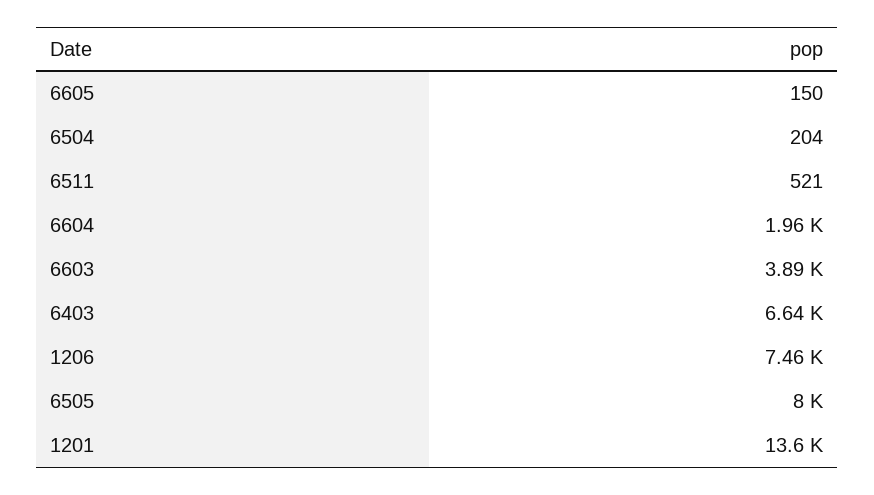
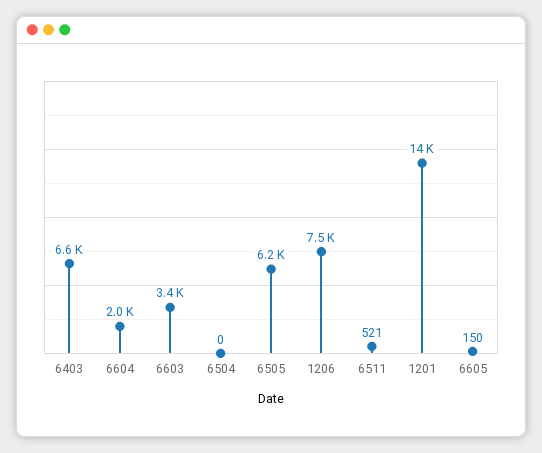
  {
    "6605": 150,
-   "6504": 204,
+   "6504": 0,
    "6511": 521,
    "6604": 1960,
-   "6603": 3890,
+   "6603": 3400,
    "6403": 6640,
    "1206": 7460,
-   "6505": 8000,
+   "6505": 6200,
    "1201": 13600
  }

